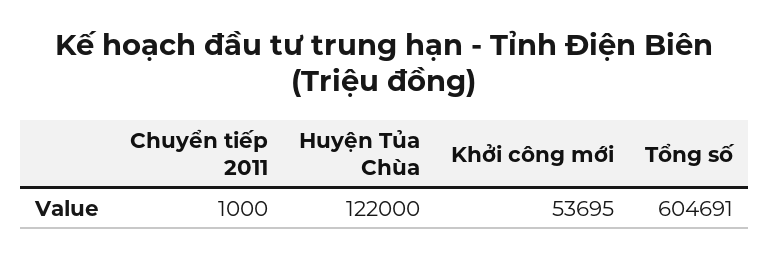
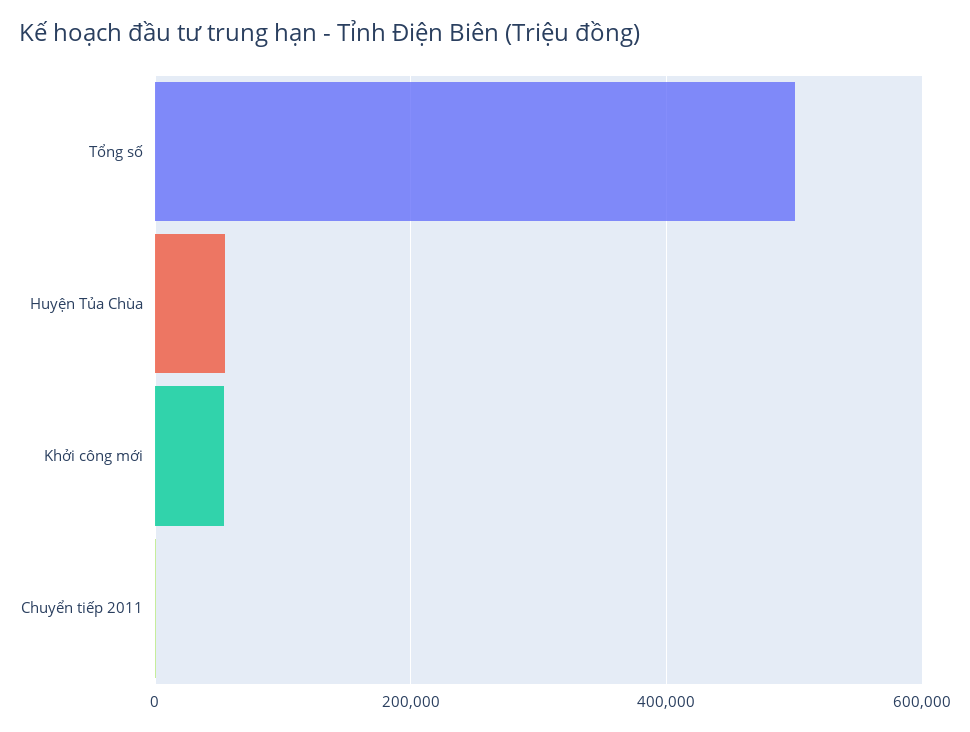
  {
    "Chuyển tiếp 2011": 1000,
-   "Huyện Tủa Chùa": 122000,
+   "Huyện Tủa Chùa": 60000,
    "Khởi công mới": 53695,
-   "Tổng số": 604691
+   "Tổng số": 500000
  }

